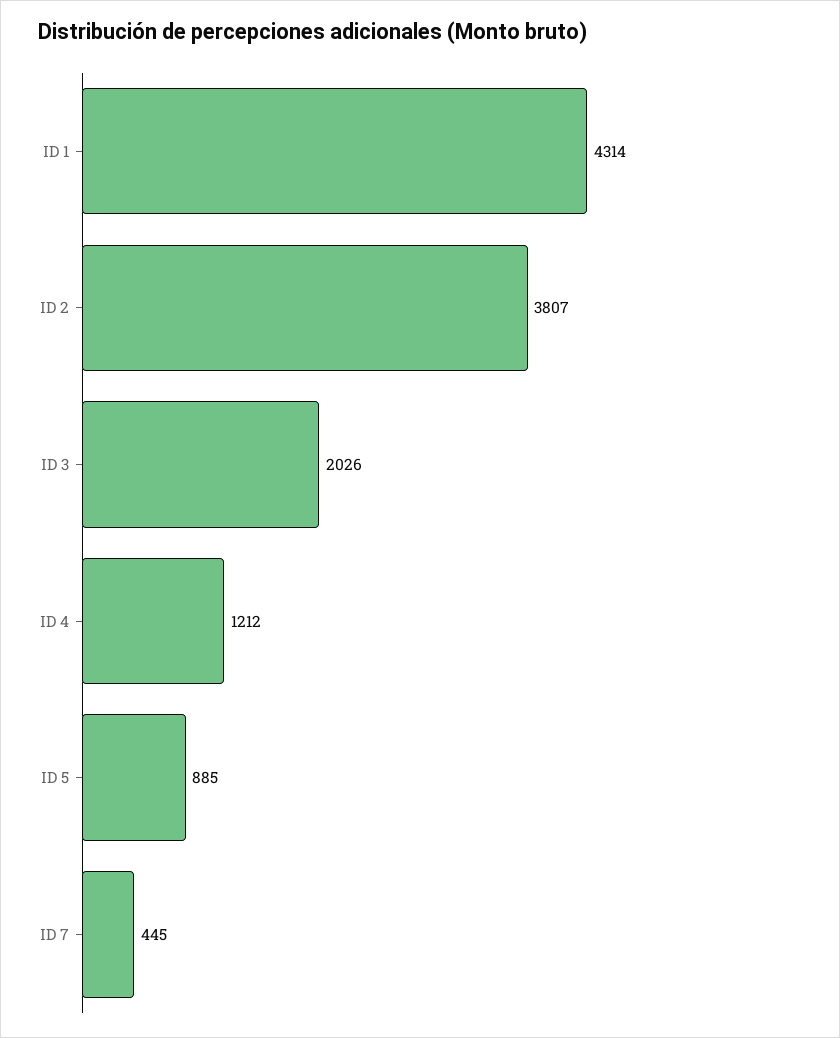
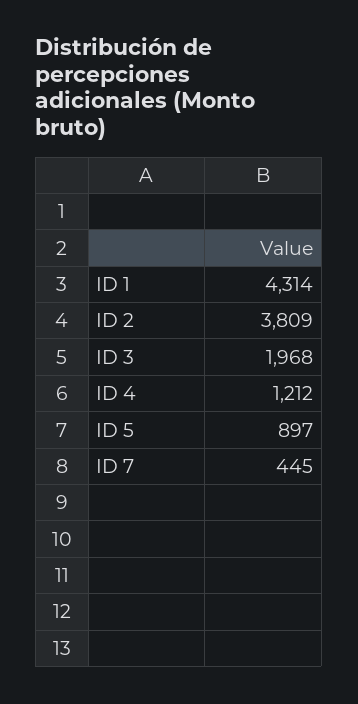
  {
    "ID 1": 4314,
-   "ID 2": 3807,
+   "ID 2": 3809,
-   "ID 3": 2026,
+   "ID 3": 1968,
    "ID 4": 1212,
-   "ID 5": 885,
+   "ID 5": 897,
    "ID 7": 445
  }

